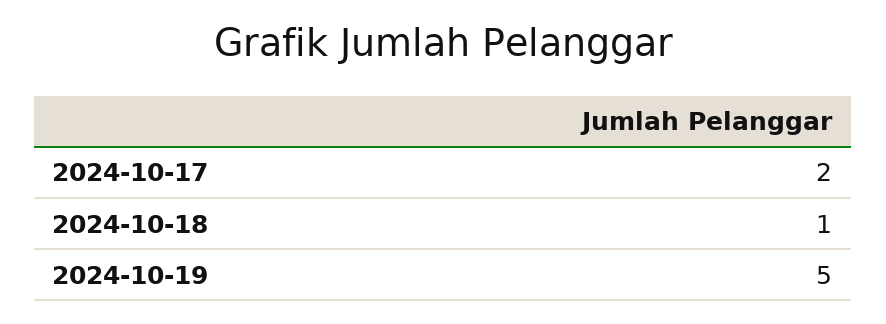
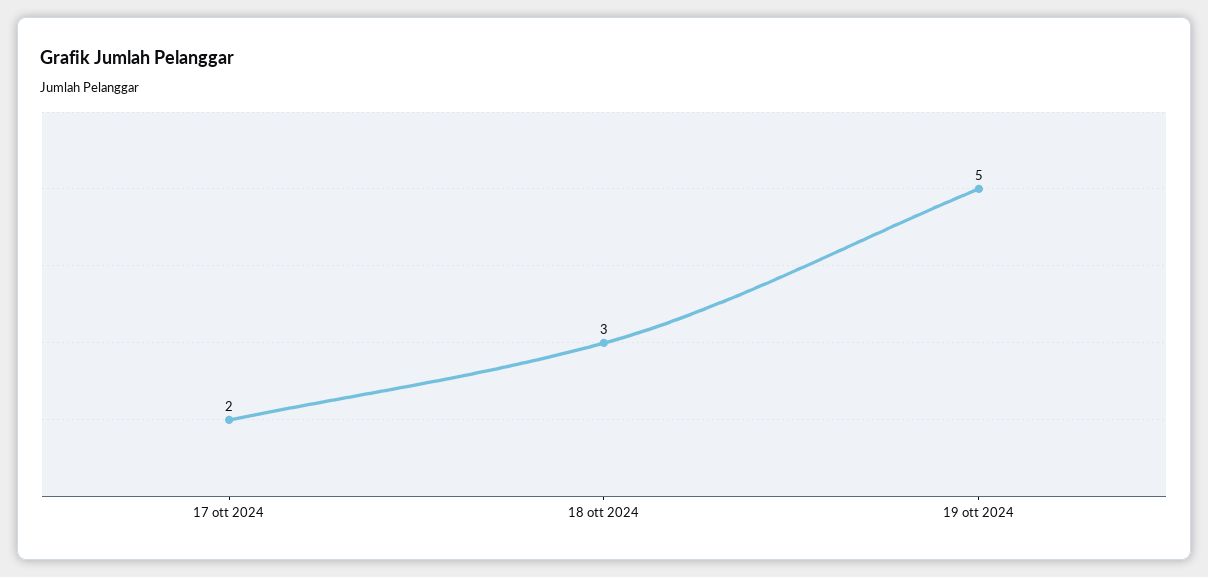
  {
    "2024-10-17": 2,
-   "2024-10-18": 1,
+   "2024-10-18": 3,
    "2024-10-19": 5
  }

